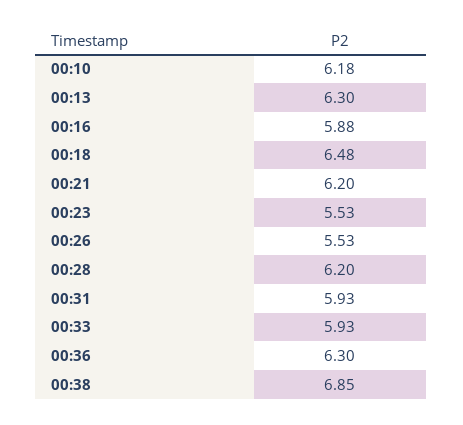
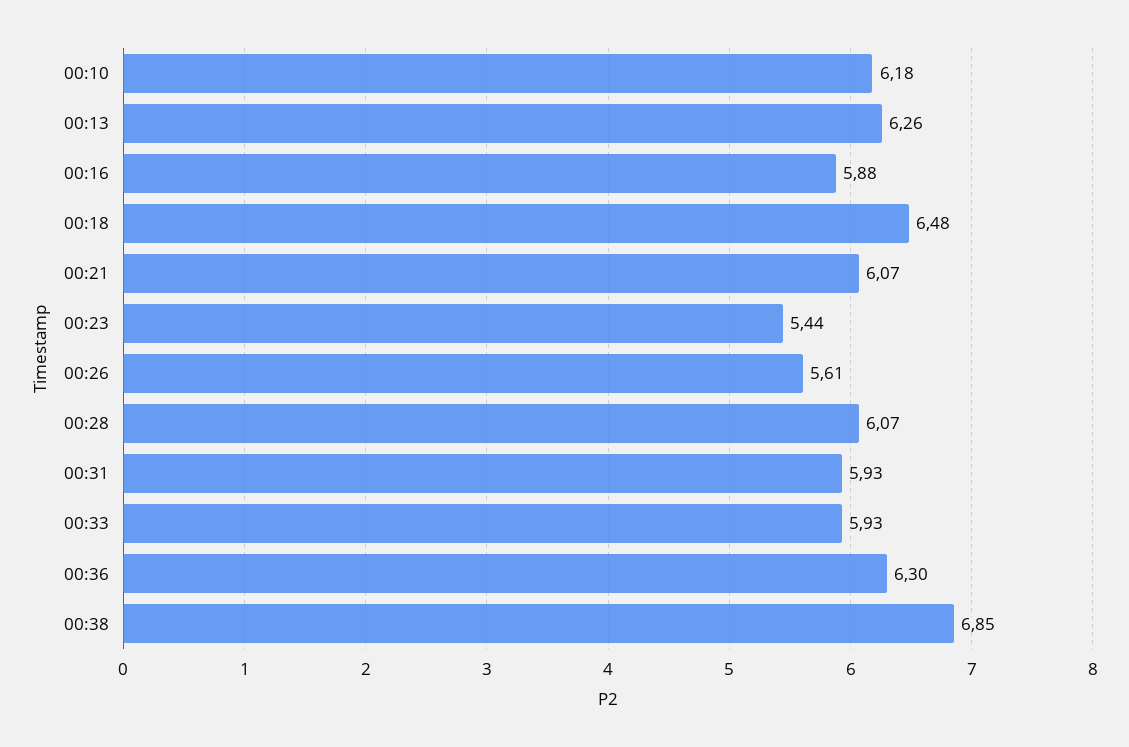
  {
    "00:10": 6.18,
-   "00:13": 6.3,
+   "00:13": 6.26,
    "00:16": 5.88,
    "00:18": 6.48,
-   "00:21": 6.2,
+   "00:21": 6.07,
-   "00:23": 5.53,
+   "00:23": 5.44,
-   "00:26": 5.53,
+   "00:26": 5.61,
-   "00:28": 6.2,
+   "00:28": 6.07,
    "00:31": 5.93,
    "00:33": 5.93,
    "00:36": 6.3,
    "00:38": 6.85
  }

